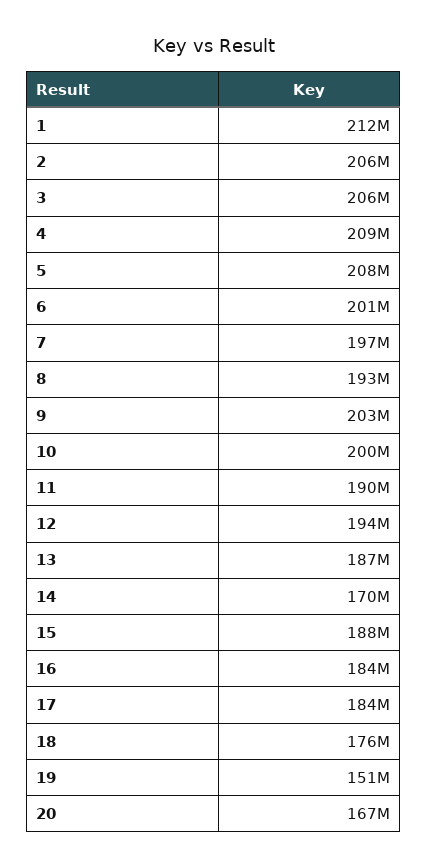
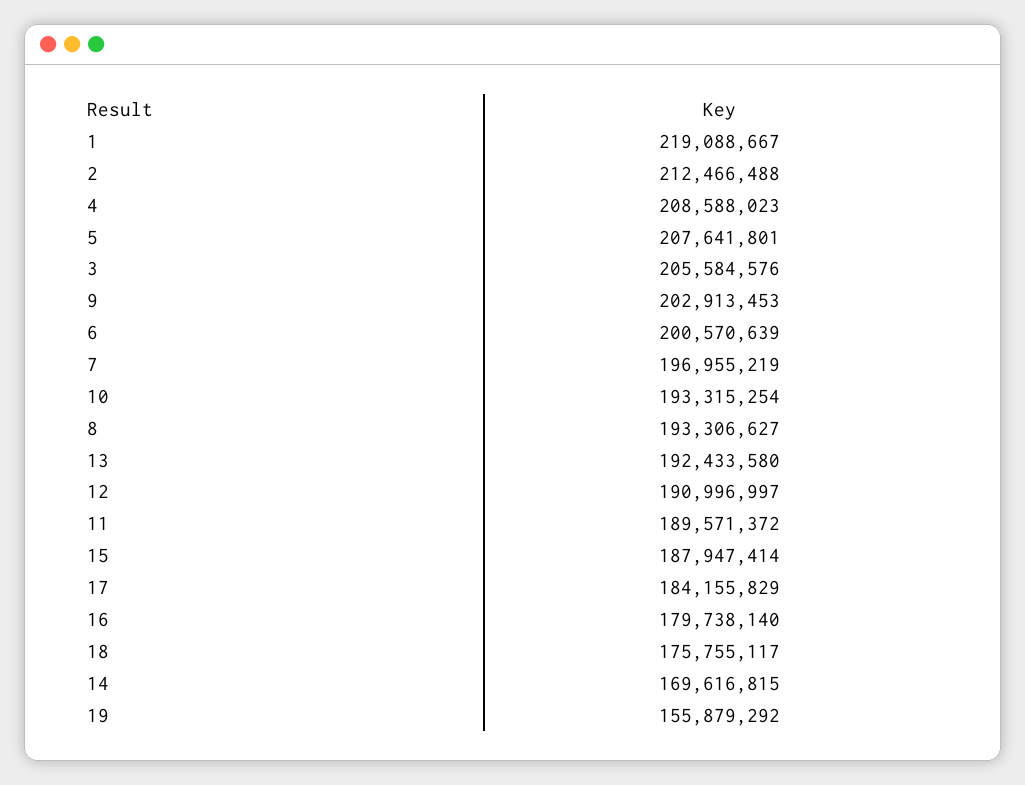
  {
-   "1": 212000000,
+   "1": 219088667,
-   "2": 206000000,
+   "2": 212466488,
    "3": 205584576,
    "4": 208588023,
    "5": 207641801,
    "6": 200570639,
    "7": 196955219,
    "8": 193306627,
    "9": 202913453,
-   "10": 200000000,
+   "10": 193315254,
    "11": 189571372,
-   "12": 194000000,
+   "12": 190996997,
-   "13": 187000000,
+   "13": 192433580,
    "14": 169616815,
    "15": 187947414,
-   "16": 184000000,
+   "16": 179738140,
    "17": 184155829,
    "18": 175755117,
-   "19": 151000000,
+   "19": 155879292
-   "20": 167000000
  }

